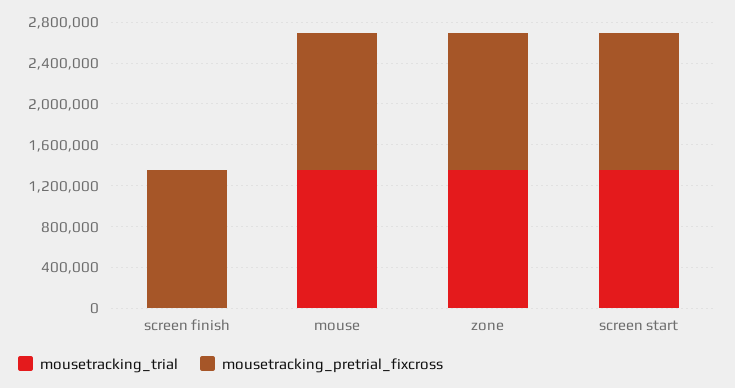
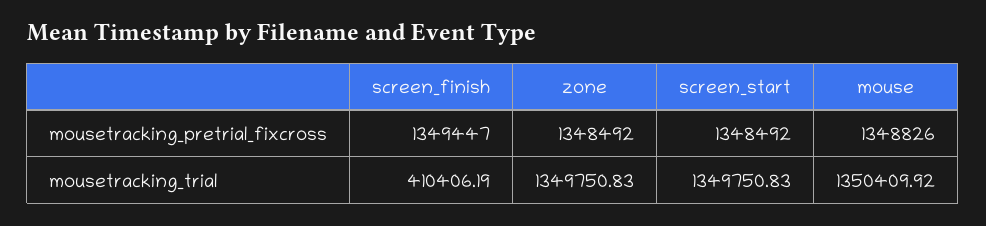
  {
    "mousetracking_trial": {
-     "screen finish": 0,
+     "screen finish": 410406.19,
      "mouse": 1350409.92,
      "zone": 1349750.83,
      "screen start": 1349750.83
    },
    "mousetracking_pretrial_fixcross": {
      "screen finish": 1349447,
      "mouse": 1348826,
      "zone": 1348492,
      "screen start": 1348492
    }
  }

